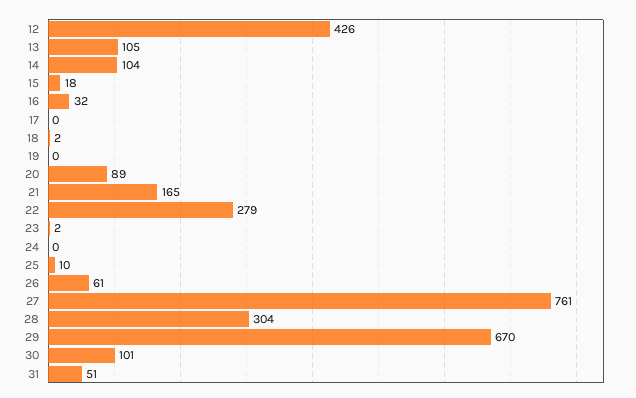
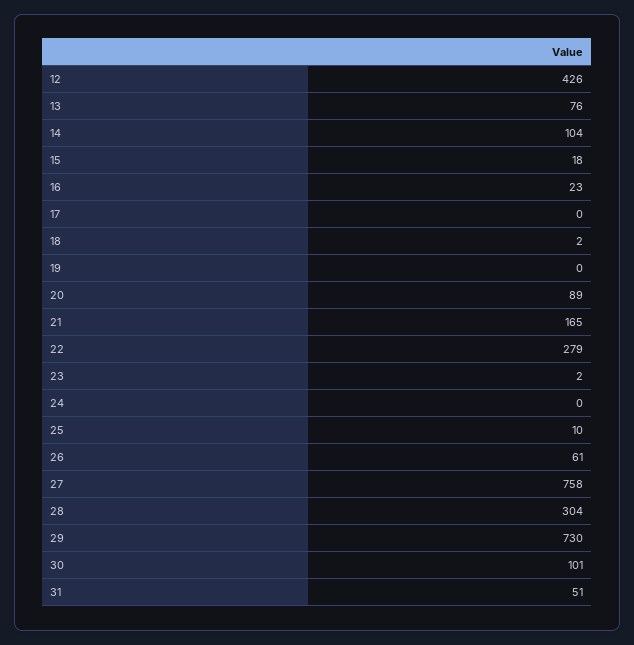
  {
    "12": 426,
-   "13": 105,
+   "13": 76,
    "14": 104,
    "15": 18,
-   "16": 32,
+   "16": 23,
    "17": 0,
    "18": 2,
    "19": 0,
    "20": 89,
    "21": 165,
    "22": 279,
    "23": 2,
    "24": 0,
    "25": 10,
    "26": 61,
-   "27": 761,
+   "27": 758,
    "28": 304,
-   "29": 670,
+   "29": 730,
    "30": 101,
    "31": 51
  }

